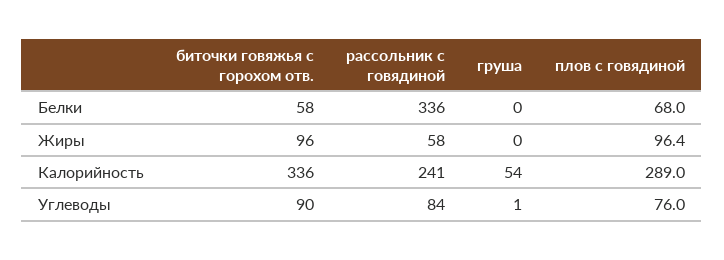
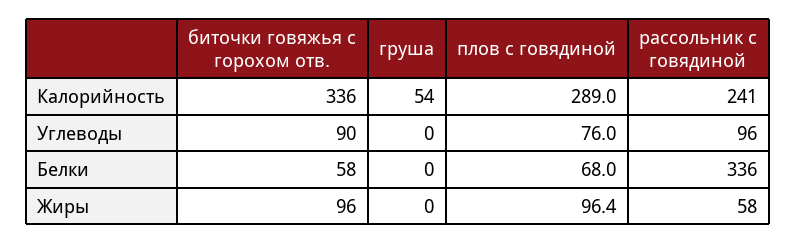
  {
    "биточки говяжья с горохом отв.": {
      "Белки": 58,
      "Жиры": 96,
      "Калорийность": 336,
      "Углеводы": 90
    },
    "рассольник с говядиной": {
      "Белки": 336,
      "Жиры": 58,
      "Калорийность": 241,
-     "Углеводы": 84
+     "Углеводы": 96
    },
    "груша": {
      "Белки": 0,
      "Жиры": 0,
      "Калорийность": 54,
-     "Углеводы": 1
+     "Углеводы": 0
    },
    "плов с говядиной": {
      "Белки": 68,
      "Жиры": 96.4,
      "Калорийность": 289,
      "Углеводы": 76
    }
  }

